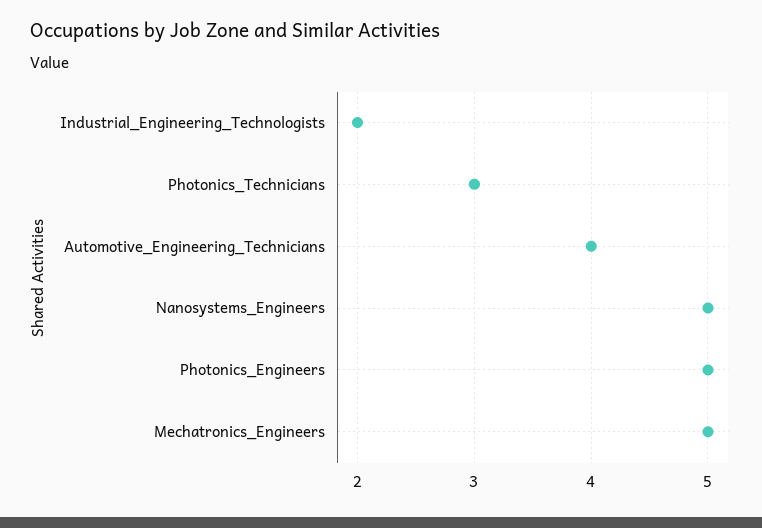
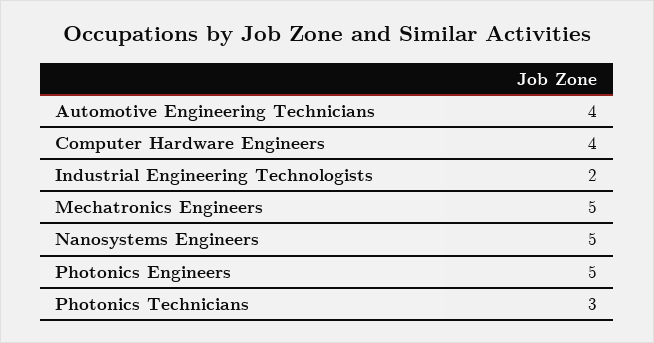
  {
    "Industrial_Engineering_Technologists": 2,
    "Photonics_Technicians": 3,
    "Automotive_Engineering_Technicians": 4,
    "Nanosystems_Engineers": 5,
    "Photonics_Engineers": 5,
-   "Mechatronics_Engineers": 5
+   "Mechatronics_Engineers": 5,
+   "Computer Hardware Engineers": 4
  }

